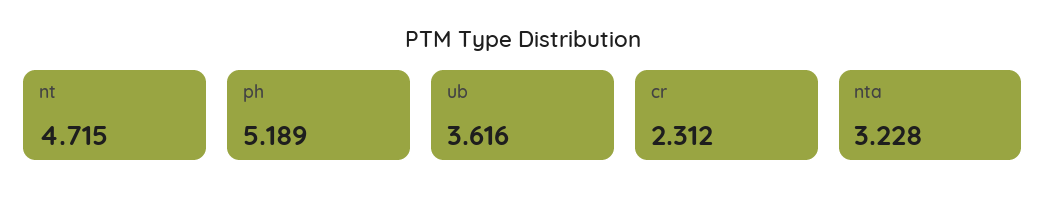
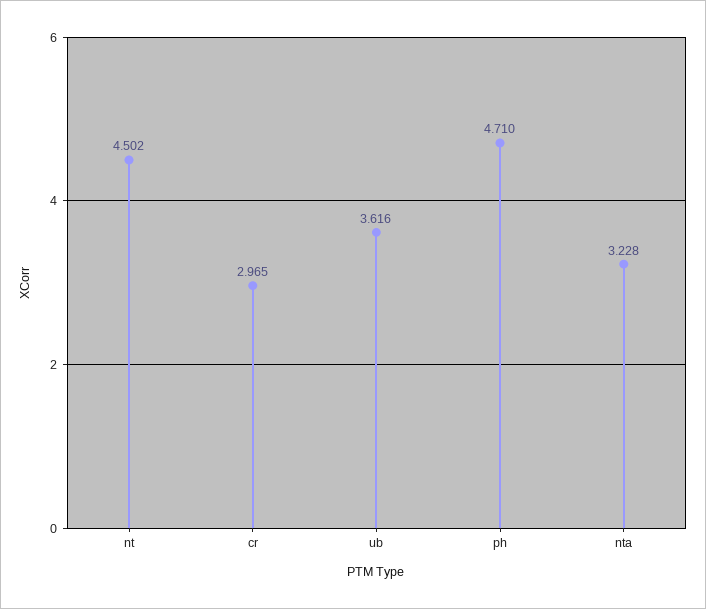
  {
-   "nt": 4.715,
+   "nt": 4.502,
-   "ph": 5.189,
+   "ph": 4.71,
    "ub": 3.616,
-   "cr": 2.312,
+   "cr": 2.965,
    "nta": 3.228
  }

